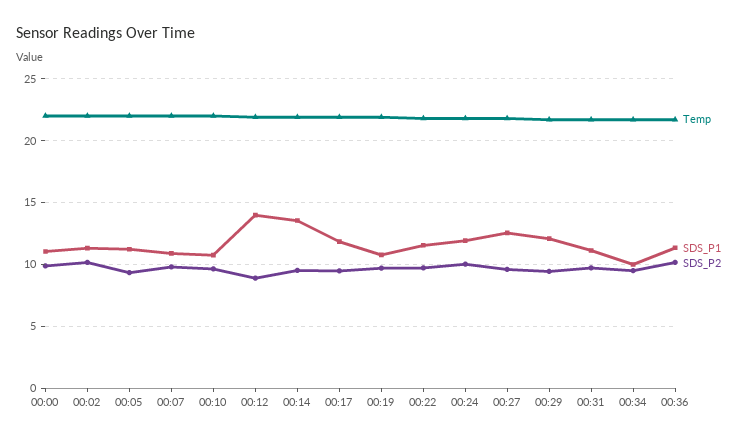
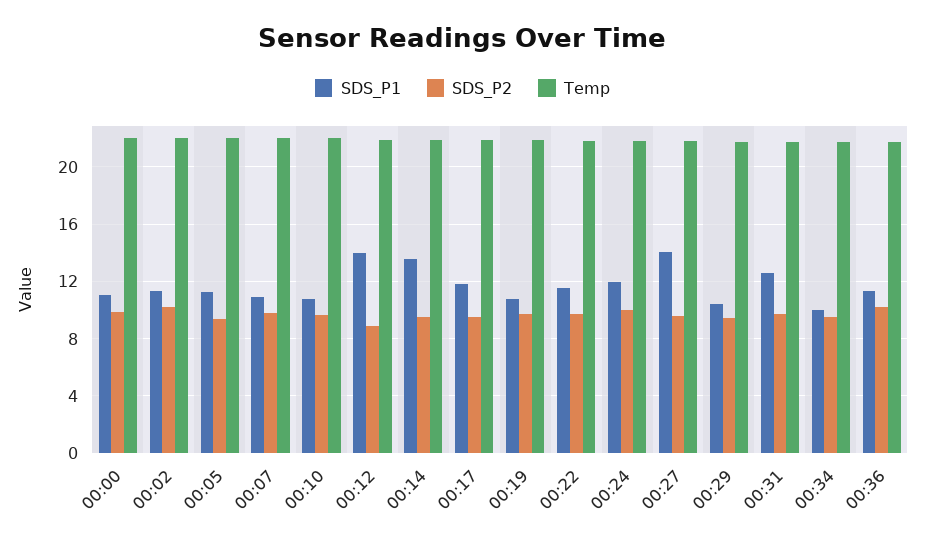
  {
    "Temp": {
      "00:00": 22,
      "00:02": 22,
      "00:05": 22,
      "00:07": 22,
      "00:10": 22,
      "00:12": 22,
      "00:14": 22,
      "00:17": 22,
      "00:19": 22,
      "00:22": 22,
      "00:24": 22,
      "00:27": 22,
      "00:29": 21.5,
      "00:31": 21.5,
      "00:34": 21.5,
      "00:36": 21.5
    },
    "SDS_P1": {
      "00:00": 11,
      "00:02": 11.5,
      "00:05": 11,
      "00:07": 11,
      "00:10": 11,
      "00:12": 14,
      "00:14": 13.5,
      "00:17": 12,
      "00:19": 11,
      "00:22": 11.5,
      "00:24": 12,
-     "00:27": 12.5,
+     "00:27": 14,
-     "00:29": 12,
+     "00:29": 10.5,
-     "00:31": 11,
+     "00:31": 12.5,
      "00:34": 10,
      "00:36": 11.5
    },
    "SDS_P2": {
      "00:00": 10,
      "00:02": 10,
      "00:05": 9.5,
      "00:07": 10,
      "00:10": 9.5,
      "00:12": 9,
      "00:14": 9.5,
      "00:17": 9.5,
      "00:19": 9.5,
      "00:22": 9.5,
      "00:24": 10,
      "00:27": 9.5,
      "00:29": 9.5,
      "00:31": 9.5,
      "00:34": 9.5,
      "00:36": 10
    }
  }

